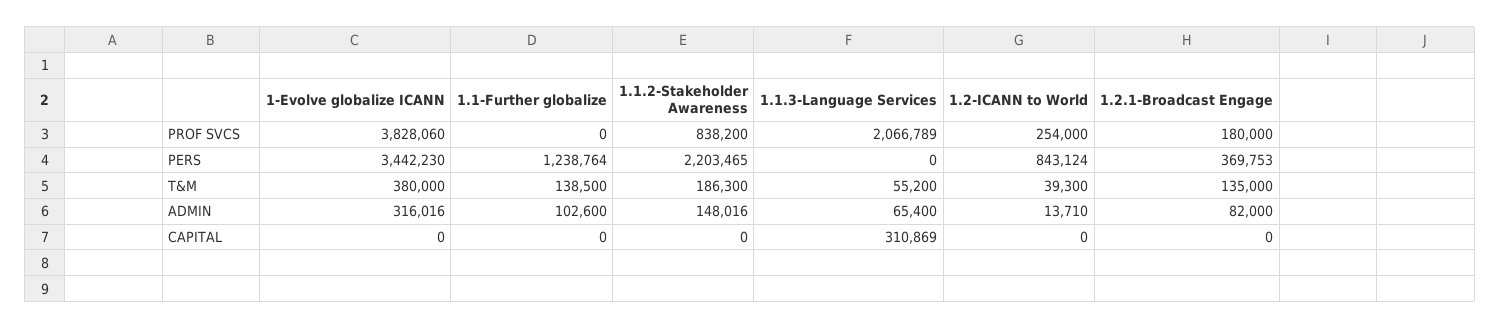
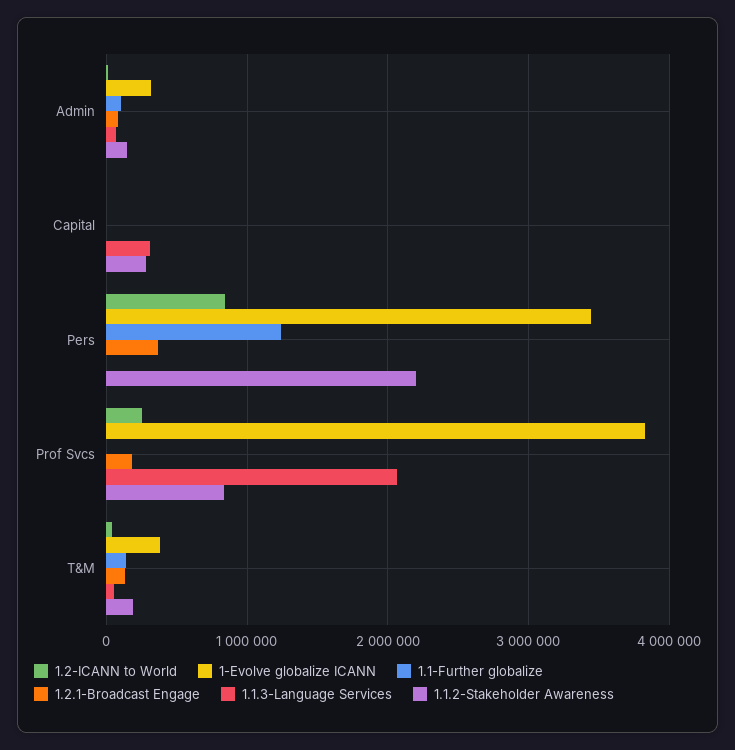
  {
    "1-Evolve globalize ICANN": {
      "PROF SVCS": 3828060,
      "PERS": 3442230,
      "T&M": 380000,
      "ADMIN": 316016,
      "CAPITAL": 0
    },
    "1.1-Further globalize": {
      "PROF SVCS": 0,
      "PERS": 1238764,
      "T&M": 138500,
      "ADMIN": 102600,
      "CAPITAL": 0
    },
    "1.1.2-Stakeholder Awareness": {
      "PROF SVCS": 838200,
      "PERS": 2203465,
      "T&M": 186300,
      "ADMIN": 148016,
-     "CAPITAL": 0
+     "CAPITAL": 300000
    },
    "1.1.3-Language Services": {
      "PROF SVCS": 2066789,
      "PERS": 0,
      "T&M": 55200,
      "ADMIN": 65400,
      "CAPITAL": 310869
    },
    "1.2-ICANN to World": {
      "PROF SVCS": 254000,
      "PERS": 843124,
      "T&M": 39300,
      "ADMIN": 13710,
      "CAPITAL": 0
    },
    "1.2.1-Broadcast Engage": {
      "PROF SVCS": 180000,
      "PERS": 369753,
      "T&M": 135000,
      "ADMIN": 82000,
      "CAPITAL": 0
    }
  }

